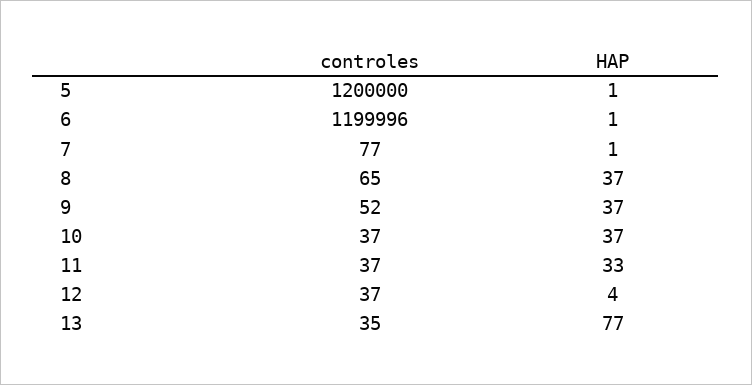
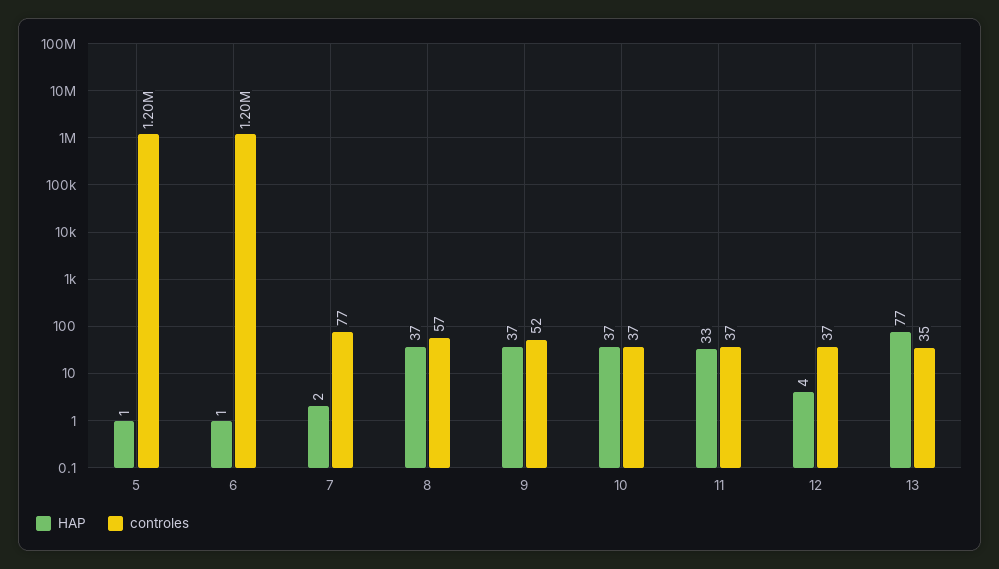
  {
    "controles": {
      "5": 1200000,
      "6": 1199996,
      "7": 77,
-     "8": 65,
+     "8": 57,
      "9": 52,
      "10": 37,
      "11": 37,
      "12": 37,
      "13": 35
    },
    "HAP": {
      "5": 1,
      "6": 1,
-     "7": 1,
+     "7": 2,
      "8": 37,
      "9": 37,
      "10": 37,
      "11": 33,
      "12": 4,
      "13": 77
    }
  }

